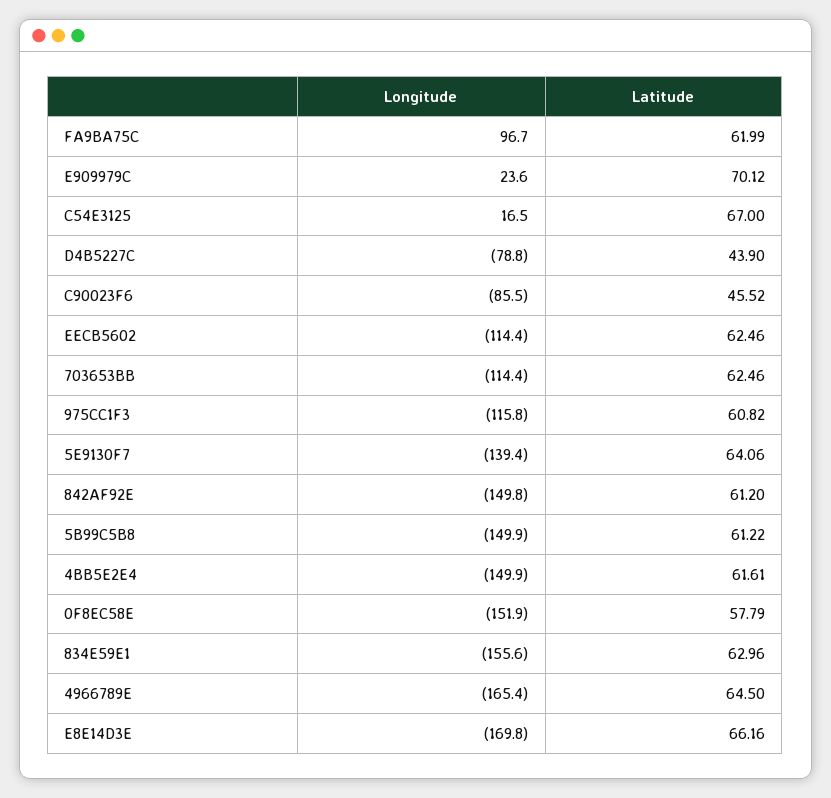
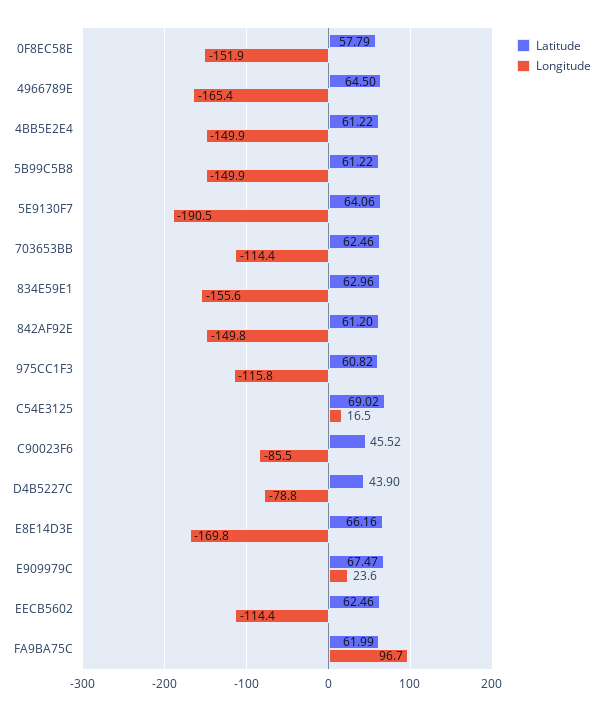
  {
    "Longitude": {
      "FA9BA75C": 96.7,
      "E909979C": 23.6,
      "C54E3125": 16.5,
      "D4B5227C": -78.8,
      "C90023F6": -85.5,
      "EECB5602": -114.4,
      "703653BB": -114.4,
      "975CC1F3": -115.8,
-     "5E9130F7": -139.4,
+     "5E9130F7": -190.5,
      "842AF92E": -149.8,
      "5B99C5B8": -149.9,
      "4BB5E2E4": -149.9,
      "0F8EC58E": -151.9,
      "834E59E1": -155.6,
      "4966789E": -165.4,
      "E8E14D3E": -169.8
    },
    "Latitude": {
      "FA9BA75C": 61.99,
-     "E909979C": 70.12,
+     "E909979C": 67.47,
-     "C54E3125": 67,
+     "C54E3125": 69.02,
      "D4B5227C": 43.9,
      "C90023F6": 45.52,
      "EECB5602": 62.46,
      "703653BB": 62.46,
      "975CC1F3": 60.82,
      "5E9130F7": 64.06,
      "842AF92E": 61.2,
      "5B99C5B8": 61.22,
-     "4BB5E2E4": 61.61,
+     "4BB5E2E4": 61.22,
      "0F8EC58E": 57.79,
      "834E59E1": 62.96,
      "4966789E": 64.5,
      "E8E14D3E": 66.16
    }
  }

